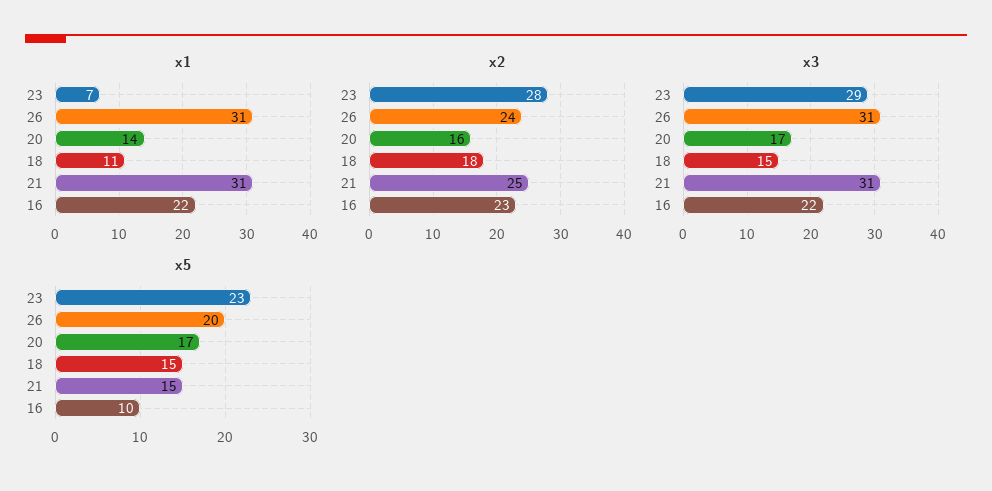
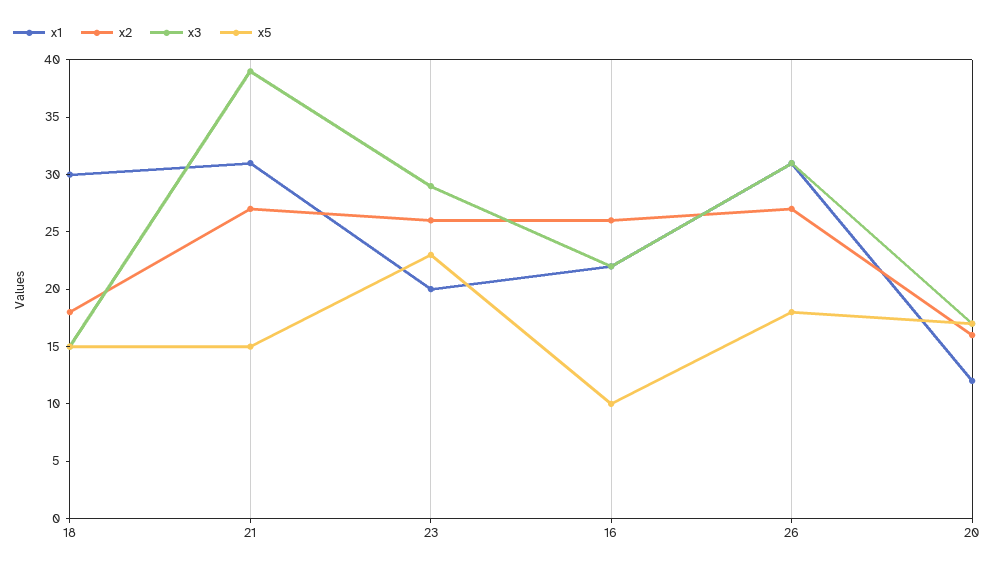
  {
    "x1": {
-     "23": 7,
+     "23": 20,
      "26": 31,
-     "20": 14,
+     "20": 12,
-     "18": 11,
+     "18": 30,
      "21": 31,
      "16": 22
    },
    "x2": {
-     "23": 28,
+     "23": 26,
-     "26": 24,
+     "26": 27,
      "20": 16,
      "18": 18,
-     "21": 25,
+     "21": 27,
-     "16": 23
+     "16": 26
    },
    "x3": {
      "23": 29,
      "26": 31,
      "20": 17,
      "18": 15,
-     "21": 31,
+     "21": 39,
      "16": 22
    },
    "x5": {
      "23": 23,
-     "26": 20,
+     "26": 18,
      "20": 17,
      "18": 15,
      "21": 15,
      "16": 10
    }
  }

